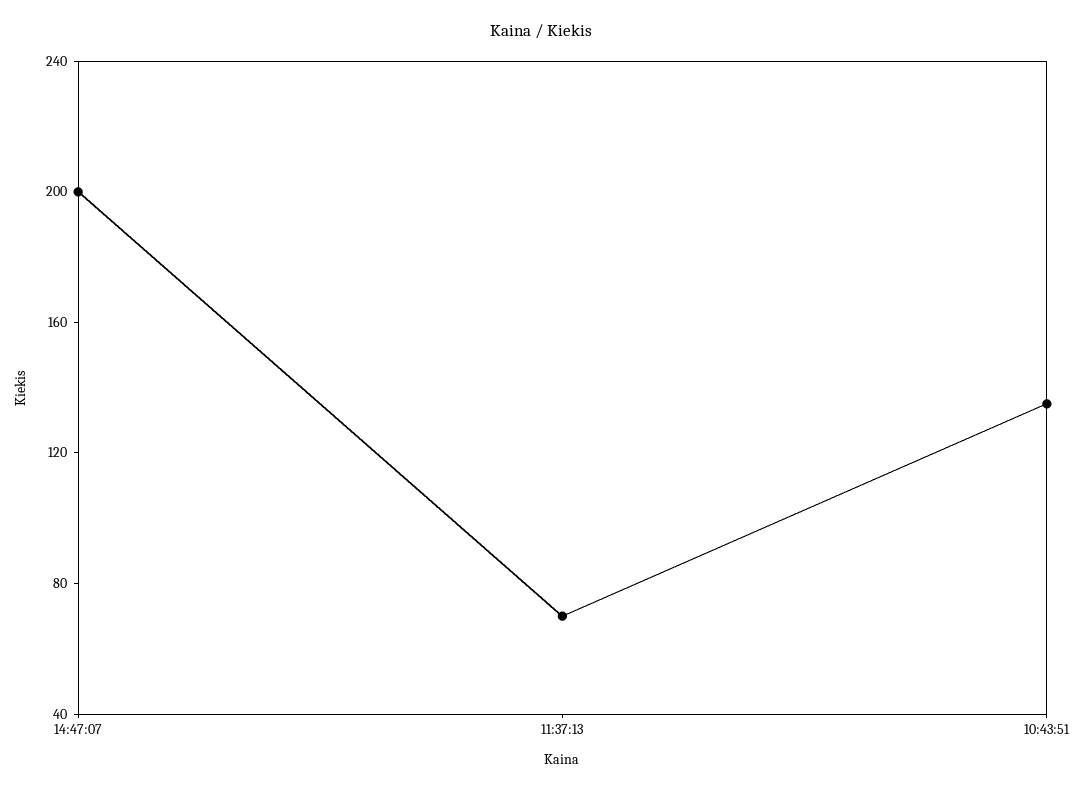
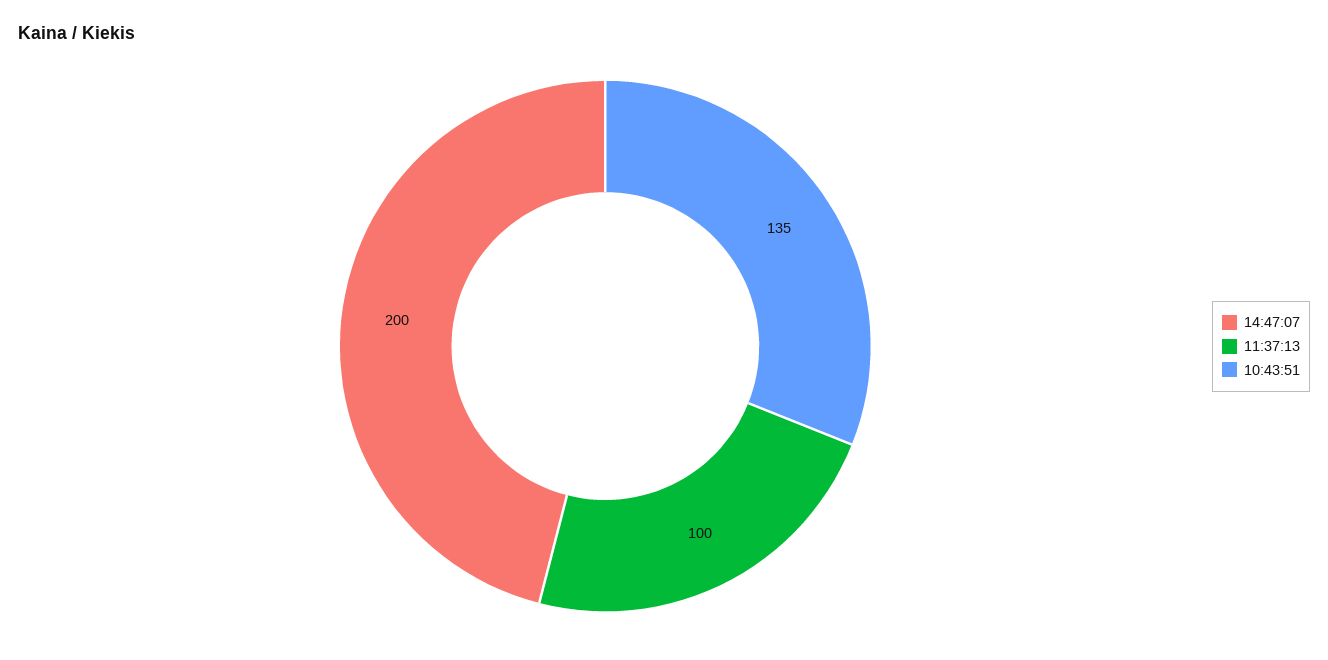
  {
    "14:47:07": 200,
-   "11:37:13": 70,
+   "11:37:13": 100,
    "10:43:51": 135
  }

